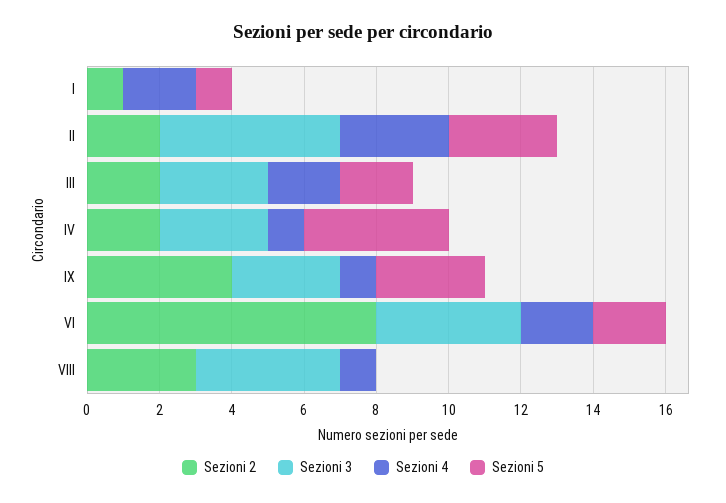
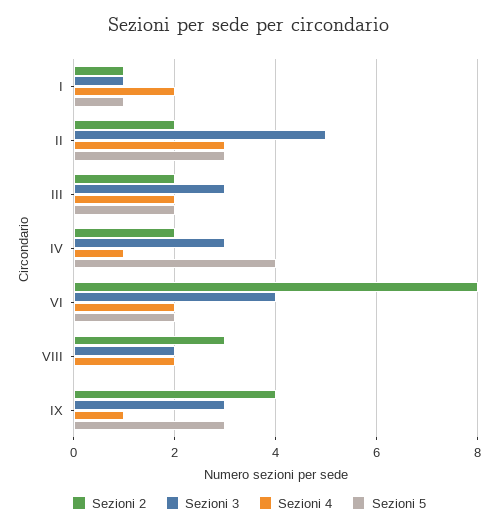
  {
    "Sezioni 2": {
      "I": 1,
      "II": 2,
      "III": 2,
      "IV": 2,
      "IX": 4,
      "VI": 8,
      "VIII": 3
    },
    "Sezioni 3": {
-     "I": 0,
+     "I": 1,
      "II": 5,
      "III": 3,
      "IV": 3,
      "IX": 3,
      "VI": 4,
-     "VIII": 4
+     "VIII": 2
    },
    "Sezioni 4": {
      "I": 2,
      "II": 3,
      "III": 2,
      "IV": 1,
      "IX": 1,
      "VI": 2,
-     "VIII": 1
+     "VIII": 2
    },
    "Sezioni 5": {
      "I": 1,
      "II": 3,
      "III": 2,
      "IV": 4,
      "IX": 3,
      "VI": 2,
      "VIII": 0
    }
  }

